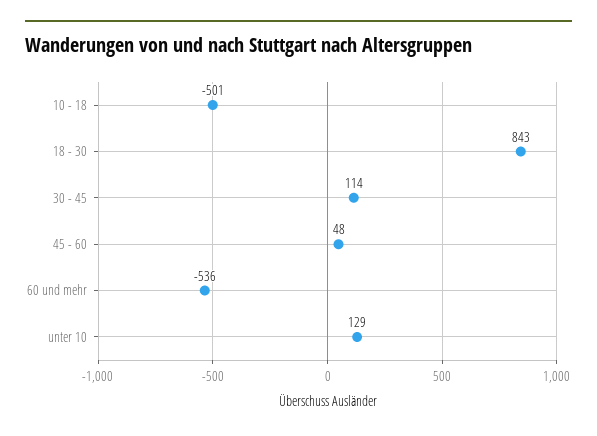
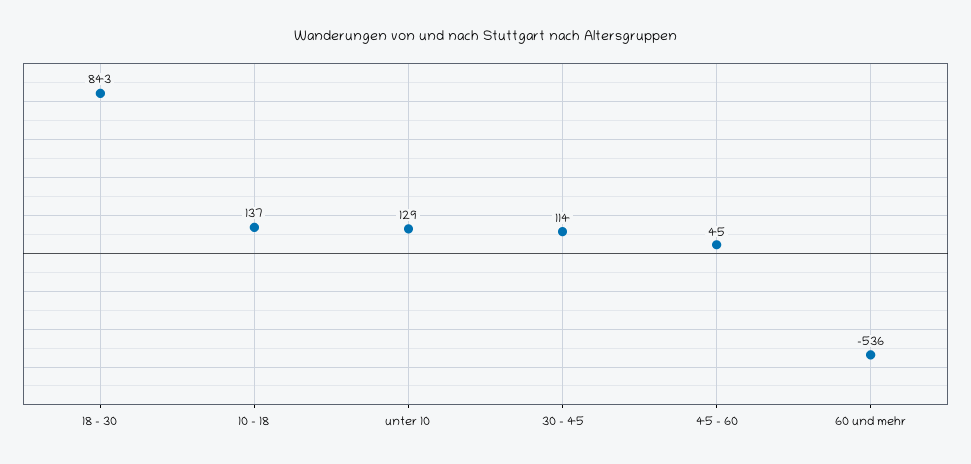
  {
-   "10 - 18": -501,
+   "10 - 18": 137,
    "18 - 30": 843,
    "30 - 45": 114,
-   "45 - 60": 48,
+   "45 - 60": 45,
    "60 und mehr": -536,
    "unter 10": 129
  }

